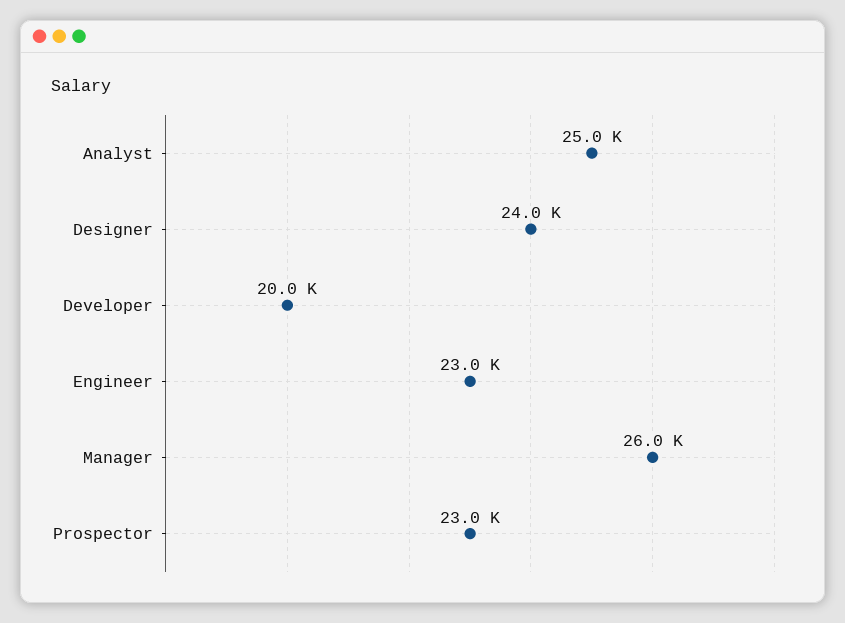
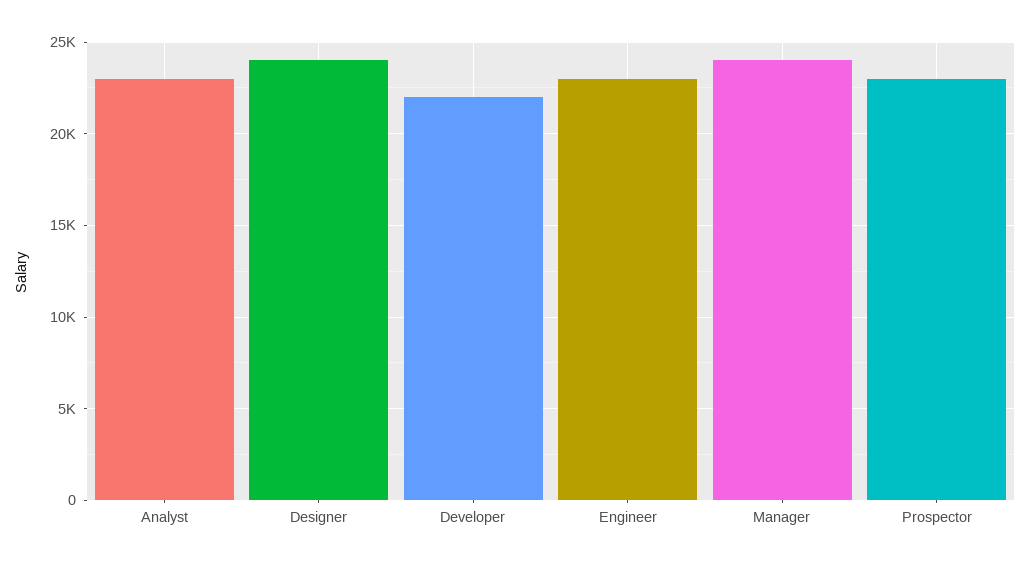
  {
-   "Analyst": 25000,
+   "Analyst": 23000,
    "Designer": 24000,
-   "Developer": 20000,
+   "Developer": 22000,
    "Engineer": 23000,
-   "Manager": 26000,
+   "Manager": 24000,
    "Prospector": 23000
  }

